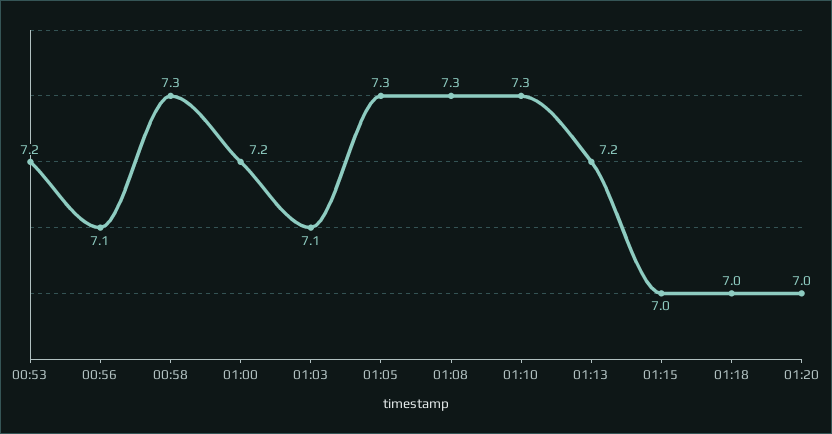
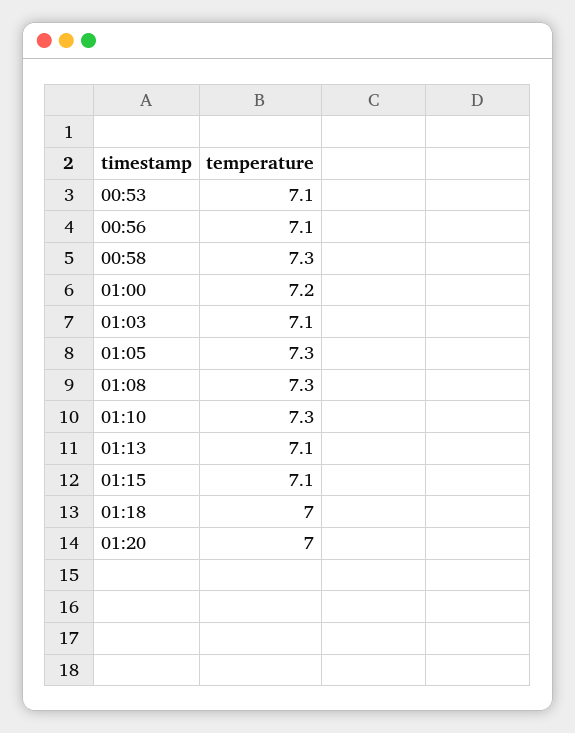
  {
-   "00:53": 7.2,
+   "00:53": 7.1,
    "00:56": 7.1,
    "00:58": 7.3,
    "01:00": 7.2,
    "01:03": 7.1,
    "01:05": 7.3,
    "01:08": 7.3,
    "01:10": 7.3,
-   "01:13": 7.2,
+   "01:13": 7.1,
-   "01:15": 7,
+   "01:15": 7.1,
    "01:18": 7,
    "01:20": 7
  }

